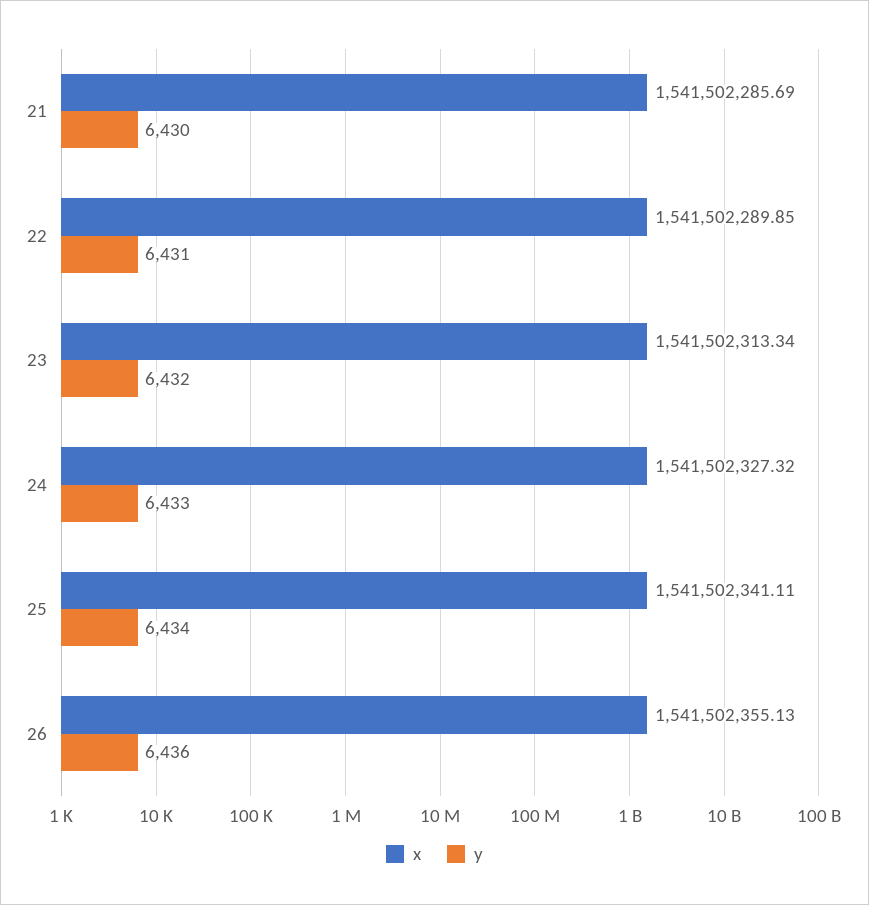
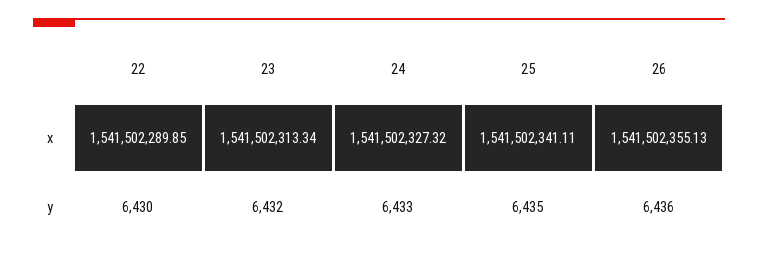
  {
    "x": {
-     "21": 1541502285.69,
      "22": 1541502289.85,
      "23": 1541502313.34,
      "24": 1541502327.32,
      "25": 1541502341.11,
      "26": 1541502355.13
    },
    "y": {
-     "21": 6430,
-     "22": 6431,
+     "22": 6430,
      "23": 6432,
      "24": 6433,
-     "25": 6434,
+     "25": 6435,
      "26": 6436
    }
  }

